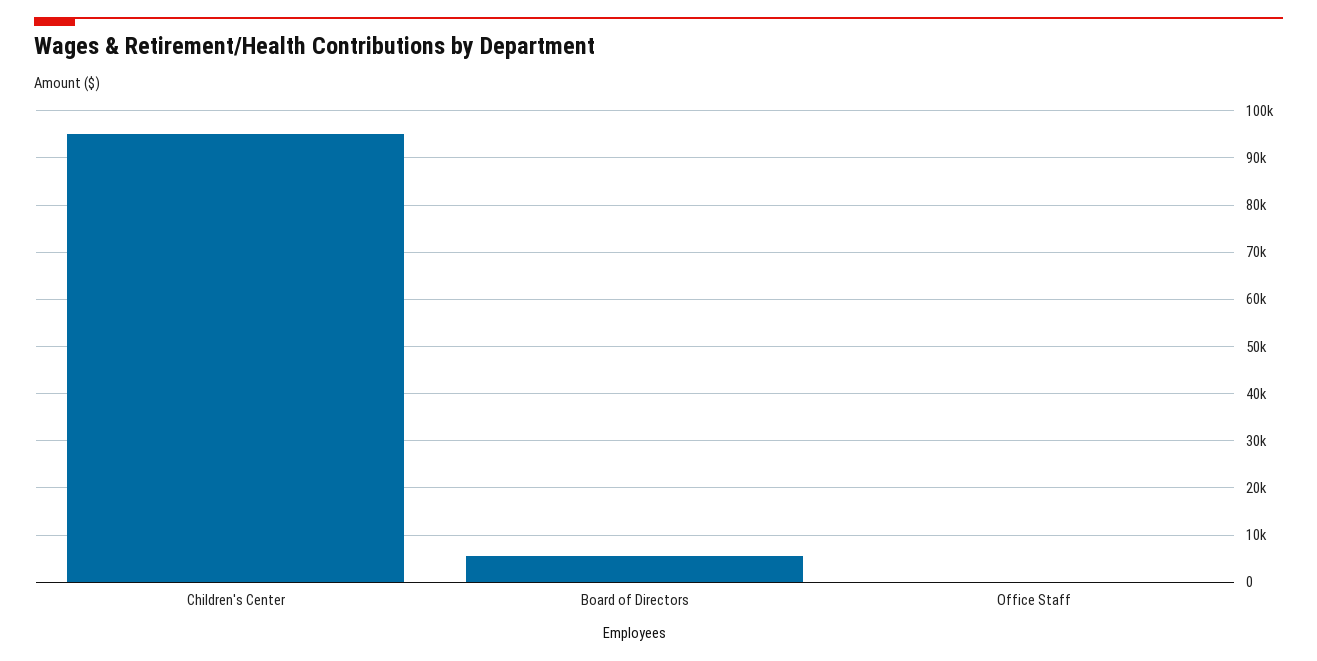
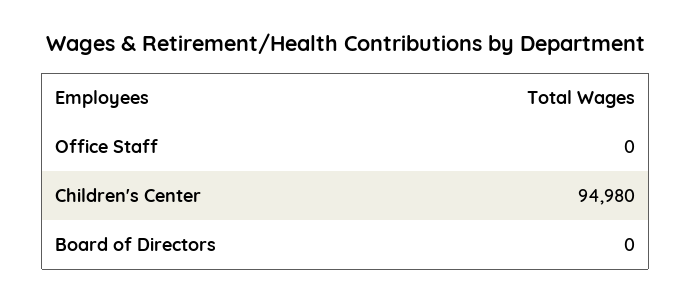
  {
    "Children's Center": 94980,
-   "Board of Directors": 6000,
+   "Board of Directors": 0,
    "Office Staff": 0
  }

